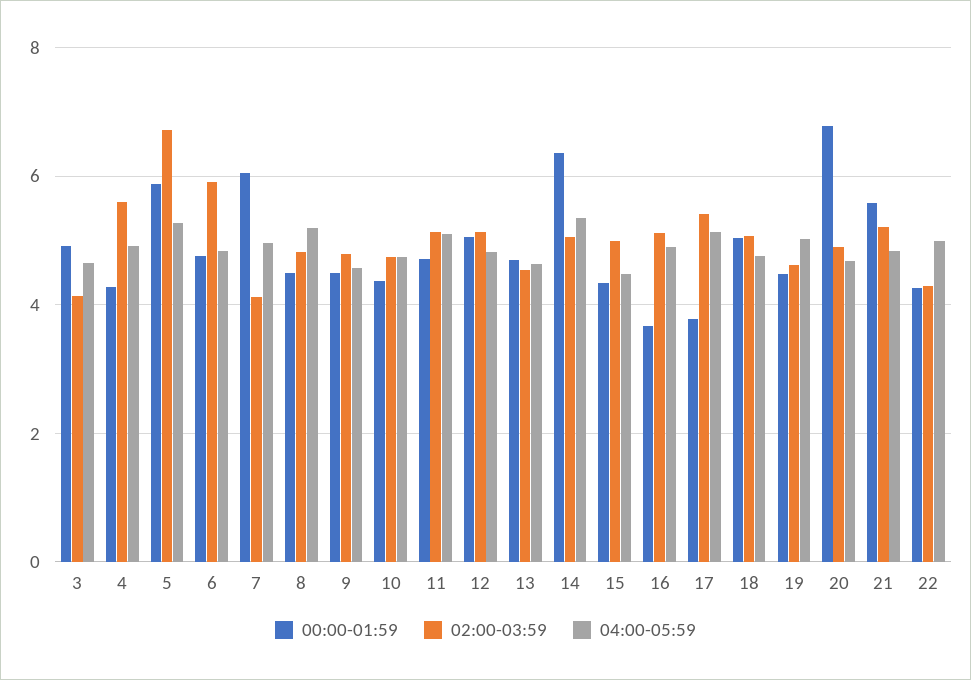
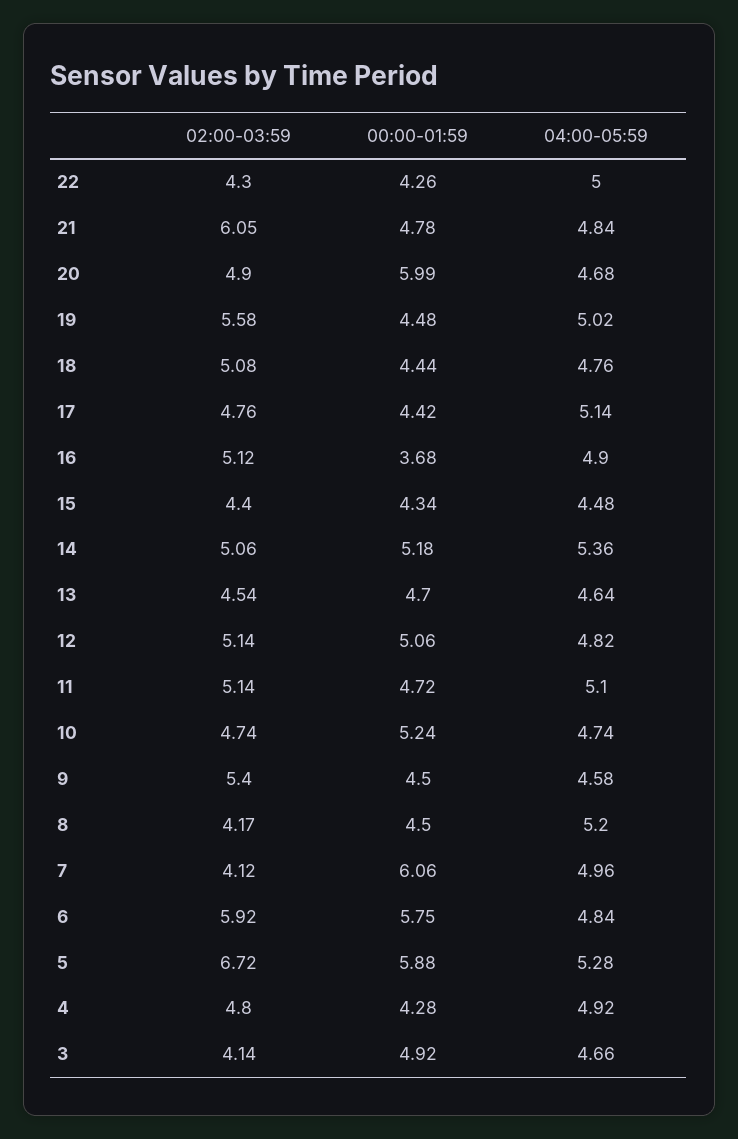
  {
    "00:00-01:59": {
      "3": 4.92,
      "4": 4.28,
      "5": 5.88,
-     "6": 4.8,
+     "6": 5.75,
      "7": 6.06,
      "8": 4.5,
      "9": 4.5,
-     "10": 4.4,
+     "10": 5.24,
      "11": 4.72,
      "12": 5.06,
      "13": 4.7,
-     "14": 6.4,
+     "14": 5.18,
      "15": 4.34,
      "16": 3.68,
-     "17": 3.8,
+     "17": 4.42,
-     "18": 5,
+     "18": 4.44,
      "19": 4.48,
-     "20": 6.8,
+     "20": 5.99,
-     "21": 5.6,
+     "21": 4.78,
      "22": 4.26
    },
    "02:00-03:59": {
      "3": 4.14,
-     "4": 5.6,
+     "4": 4.8,
      "5": 6.72,
      "6": 5.92,
      "7": 4.12,
-     "8": 4.8,
+     "8": 4.17,
-     "9": 4.8,
+     "9": 5.4,
      "10": 4.74,
      "11": 5.14,
      "12": 5.14,
      "13": 4.54,
      "14": 5.06,
-     "15": 5,
+     "15": 4.4,
      "16": 5.12,
-     "17": 5.4,
+     "17": 4.76,
      "18": 5.08,
-     "19": 4.6,
+     "19": 5.58,
      "20": 4.9,
-     "21": 5.2,
+     "21": 6.05,
      "22": 4.3
    },
    "04:00-05:59": {
      "3": 4.66,
      "4": 4.92,
      "5": 5.28,
      "6": 4.84,
      "7": 4.96,
      "8": 5.2,
      "9": 4.58,
      "10": 4.74,
      "11": 5.1,
      "12": 4.82,
      "13": 4.64,
      "14": 5.36,
      "15": 4.48,
      "16": 4.9,
      "17": 5.14,
      "18": 4.76,
      "19": 5.02,
      "20": 4.68,
      "21": 4.84,
      "22": 5
    }
  }

